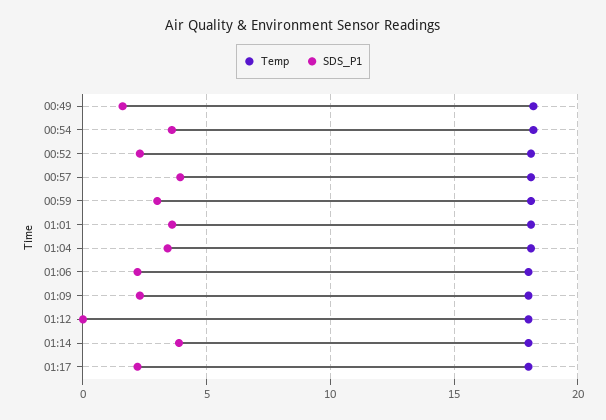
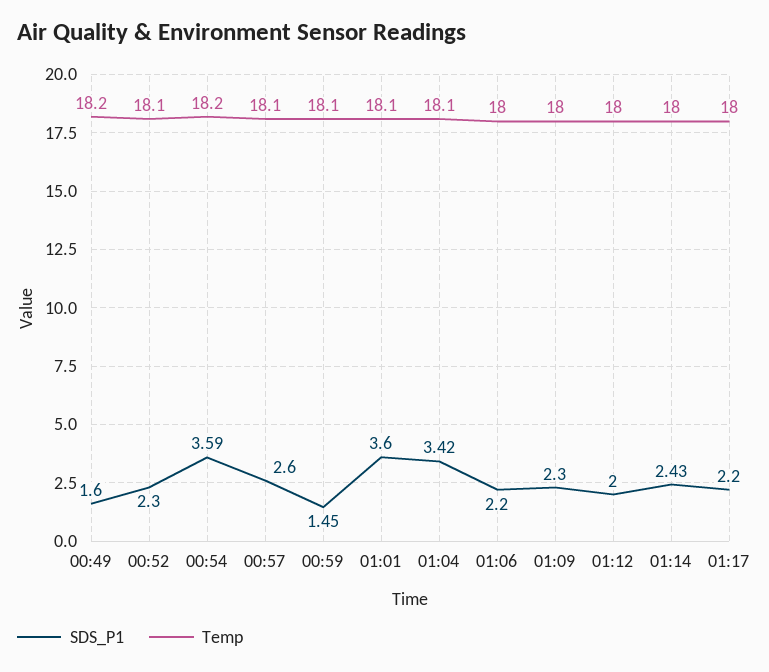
  {
    "Temp": {
      "00:49": 18.2,
      "00:54": 18.2,
      "00:52": 18.1,
      "00:57": 18.1,
      "00:59": 18.1,
      "01:01": 18.1,
      "01:04": 18.1,
      "01:06": 18,
      "01:09": 18,
      "01:12": 18,
      "01:14": 18,
      "01:17": 18
    },
    "SDS_P1": {
      "00:49": 1.6,
      "00:54": 3.59,
      "00:52": 2.3,
-     "00:57": 4,
+     "00:57": 2.6,
-     "00:59": 3,
+     "00:59": 1.45,
      "01:01": 3.6,
      "01:04": 3.42,
      "01:06": 2.2,
      "01:09": 2.3,
-     "01:12": 0,
+     "01:12": 2,
-     "01:14": 4,
+     "01:14": 2.43,
      "01:17": 2.2
    }
  }

